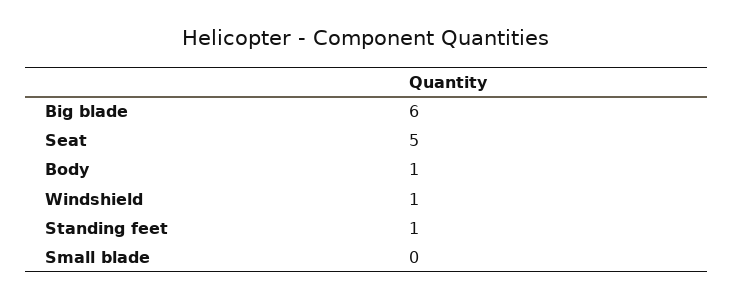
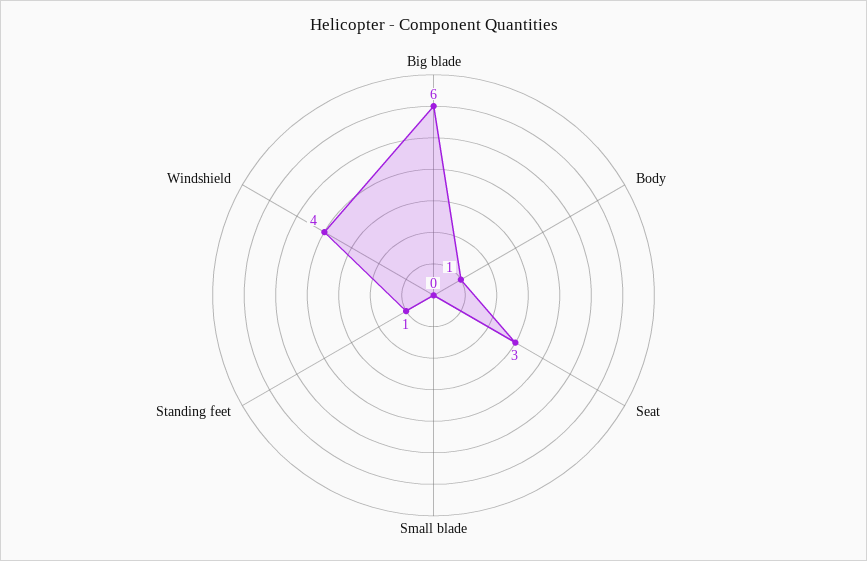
  {
    "Big blade": 6,
-   "Seat": 5,
+   "Seat": 3,
    "Body": 1,
-   "Windshield": 1,
+   "Windshield": 4,
    "Standing feet": 1,
    "Small blade": 0
  }

